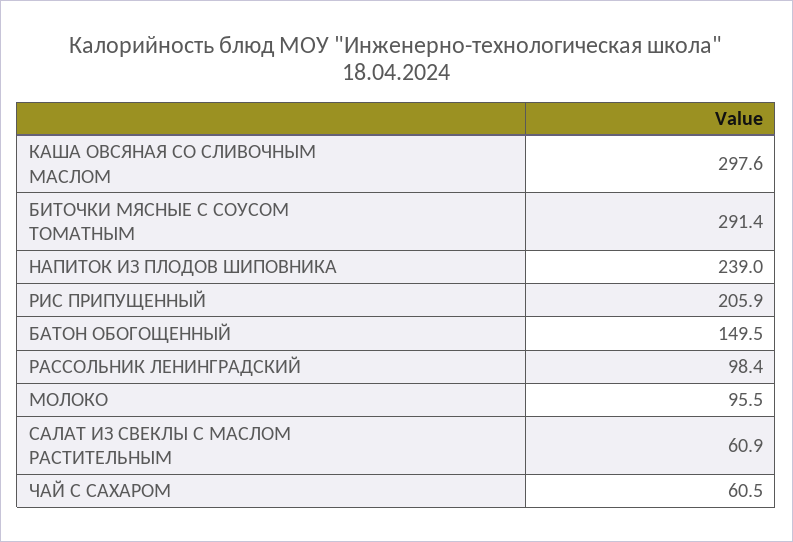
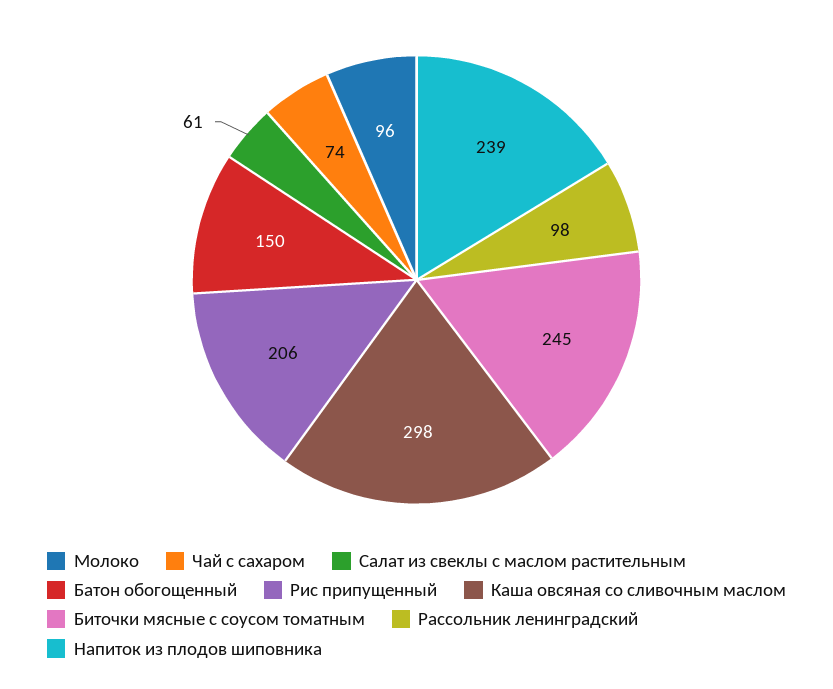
  {
    "КАША ОВСЯНАЯ СО СЛИВОЧНЫМ МАСЛОМ": 297.6,
-   "БИТОЧКИ МЯСНЫЕ С СОУСОМ ТОМАТНЫМ": 291.4,
+   "БИТОЧКИ МЯСНЫЕ С СОУСОМ ТОМАТНЫМ": 245,
    "НАПИТОК ИЗ ПЛОДОВ ШИПОВНИКА": 239,
    "РИС ПРИПУЩЕННЫЙ": 205.9,
    "БАТОН ОБОГОЩЕННЫЙ": 149.5,
    "РАССОЛЬНИК ЛЕНИНГРАДСКИЙ": 98.4,
    "МОЛОКО": 95.5,
    "САЛАТ ИЗ СВЕКЛЫ С МАСЛОМ РАСТИТЕЛЬНЫМ": 60.9,
-   "ЧАЙ С САХАРОМ": 60.5
+   "ЧАЙ С САХАРОМ": 74
  }

